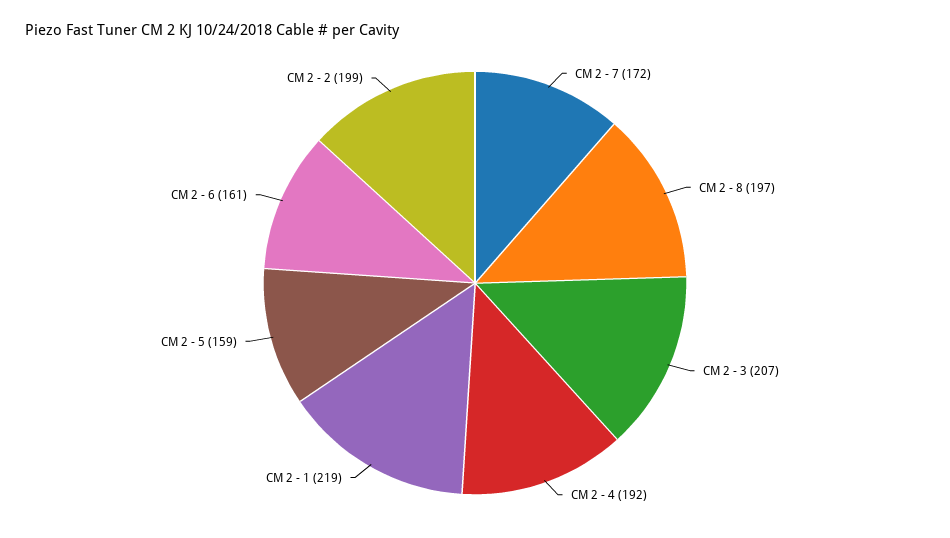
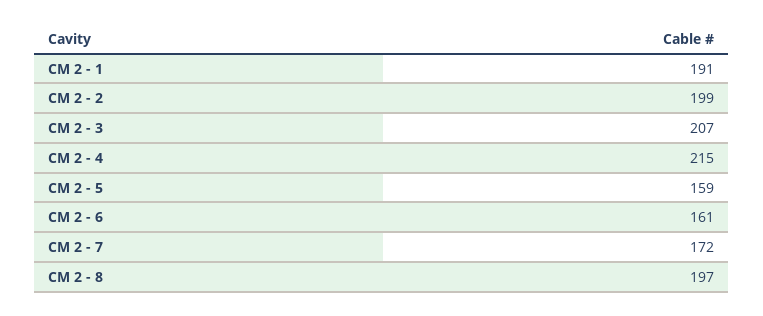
  {
    "CM 2 - 7": 172,
    "CM 2 - 8": 197,
    "CM 2 - 3": 207,
-   "CM 2 - 4": 192,
+   "CM 2 - 4": 215,
-   "CM 2 - 1": 219,
+   "CM 2 - 1": 191,
    "CM 2 - 5": 159,
    "CM 2 - 6": 161,
    "CM 2 - 2": 199
  }

